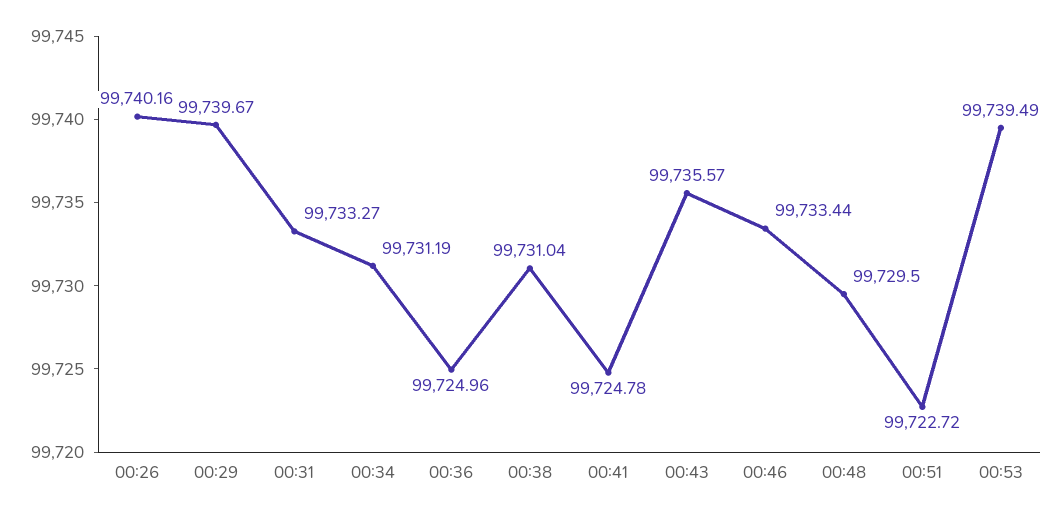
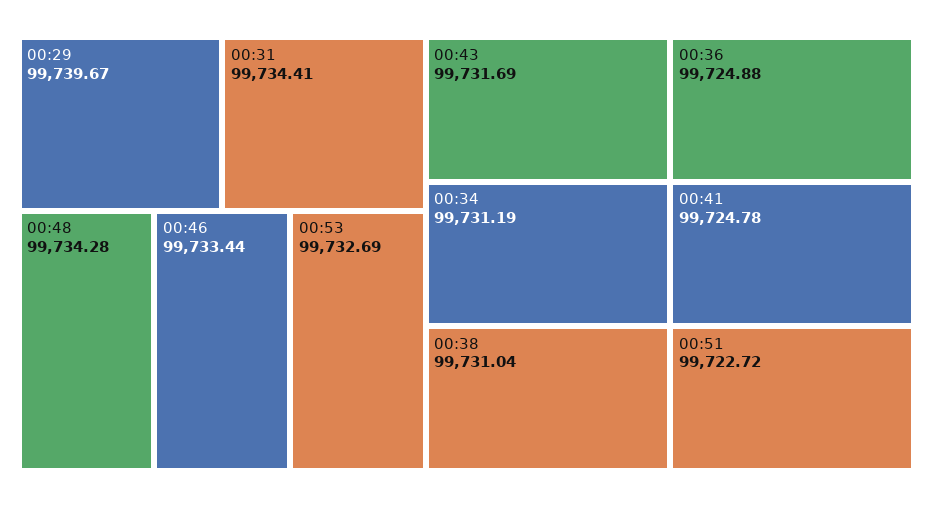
  {
-   "00:26": 99740.16,
    "00:29": 99739.67,
-   "00:31": 99733.27,
+   "00:31": 99734.41,
    "00:34": 99731.19,
-   "00:36": 99724.96,
+   "00:36": 99724.88,
    "00:38": 99731.04,
    "00:41": 99724.78,
-   "00:43": 99735.57,
+   "00:43": 99731.69,
    "00:46": 99733.44,
-   "00:48": 99729.5,
+   "00:48": 99734.28,
    "00:51": 99722.72,
-   "00:53": 99739.49
+   "00:53": 99732.69
  }

